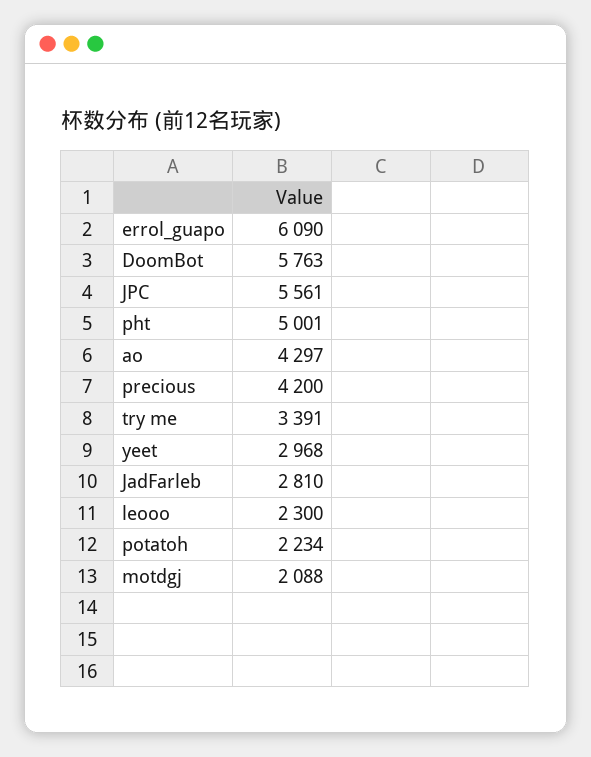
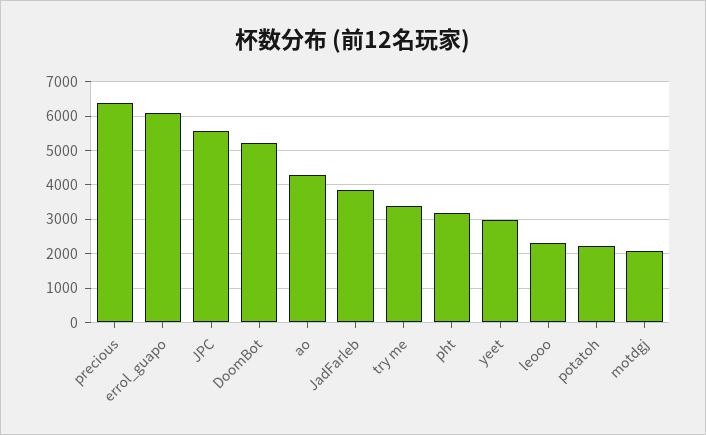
  {
    "errol_guapo": 6090,
-   "DoomBot": 5763,
+   "DoomBot": 5200,
    "JPC": 5561,
-   "pht": 5001,
+   "pht": 3200,
    "ao": 4297,
-   "precious": 4200,
+   "precious": 6400,
    "try me": 3391,
    "yeet": 2968,
-   "JadFarleb": 2810,
+   "JadFarleb": 3800,
    "leooo": 2300,
    "potatoh": 2234,
    "motdgj": 2088
  }

